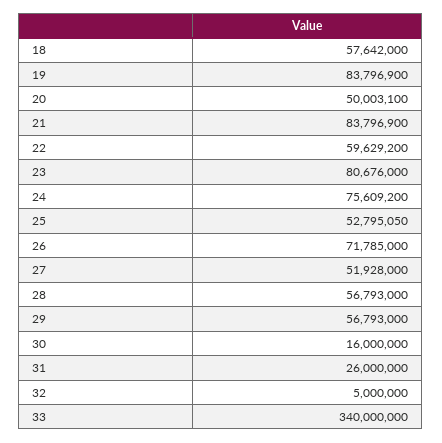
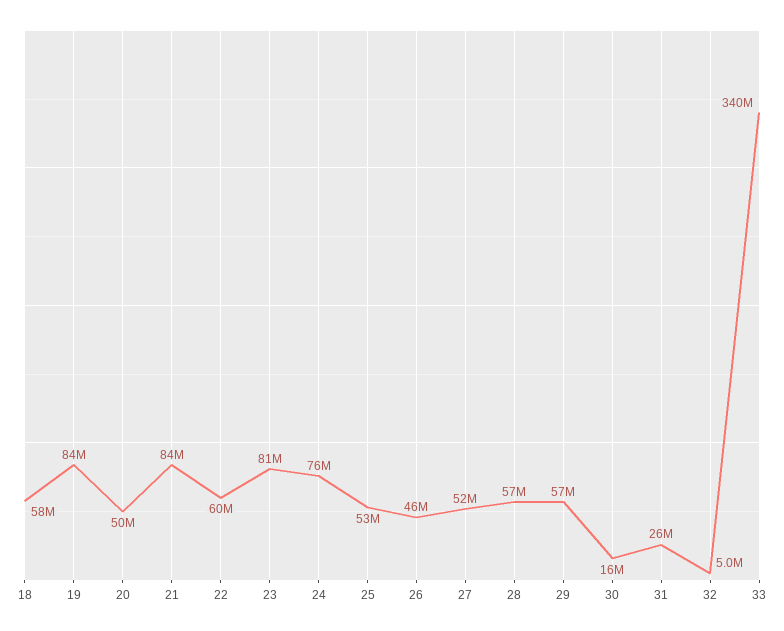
  {
    "18": 57642000,
    "19": 83796900,
    "20": 50003100,
    "21": 83796900,
    "22": 59629200,
    "23": 80676000,
    "24": 75609200,
    "25": 52795050,
-   "26": 71785000,
+   "26": 46000000,
    "27": 51928000,
    "28": 56793000,
    "29": 56793000,
    "30": 16000000,
    "31": 26000000,
    "32": 5000000,
    "33": 340000000
  }

